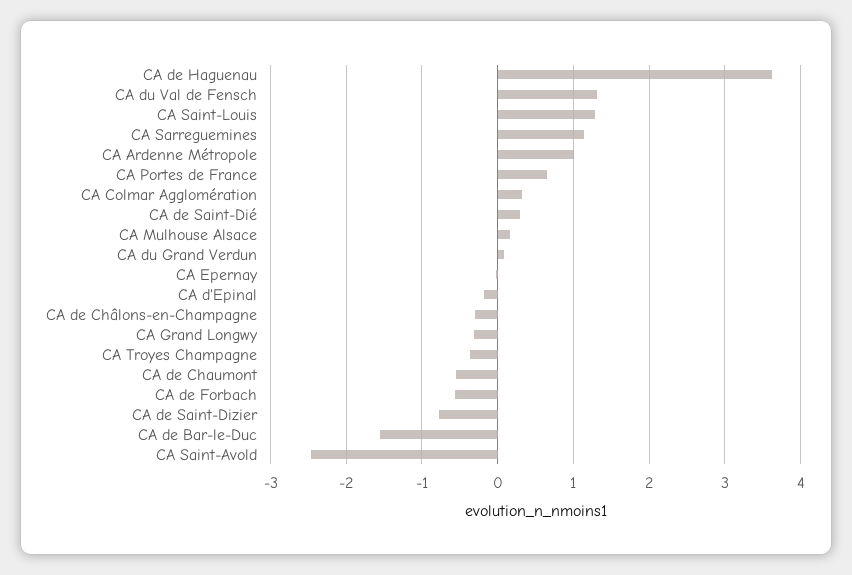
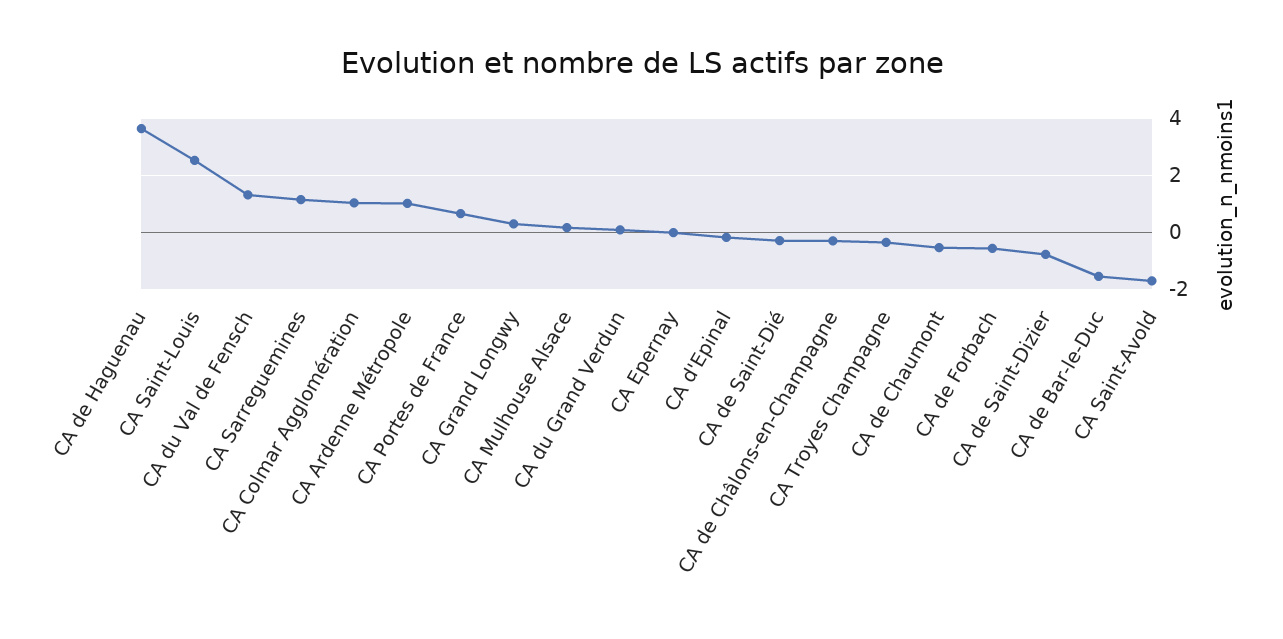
  {
    "CA de Haguenau": 3.6,
    "CA du Val de Fensch": 1.3,
-   "CA Saint-Louis": 1.3,
+   "CA Saint-Louis": 2.5,
    "CA Sarreguemines": 1.1,
    "CA Ardenne Métropole": 1,
    "CA Portes de France": 0.6,
-   "CA Colmar Agglomération": 0.3,
+   "CA Colmar Agglomération": 1,
-   "CA de Saint-Dié": 0.3,
+   "CA de Saint-Dié": -0.25,
    "CA Mulhouse Alsace": 0.2,
    "CA du Grand Verdun": 0.1,
    "CA Epernay": 0,
    "CA d'Epinal": -0.2,
    "CA de Châlons-en-Champagne": -0.3,
-   "CA Grand Longwy": -0.3,
+   "CA Grand Longwy": 0.25,
    "CA Troyes Champagne": -0.4,
    "CA de Chaumont": -0.5,
    "CA de Forbach": -0.6,
    "CA de Saint-Dizier": -0.8,
    "CA de Bar-le-Duc": -1.6,
-   "CA Saint-Avold": -2.5
+   "CA Saint-Avold": -1.75
  }

